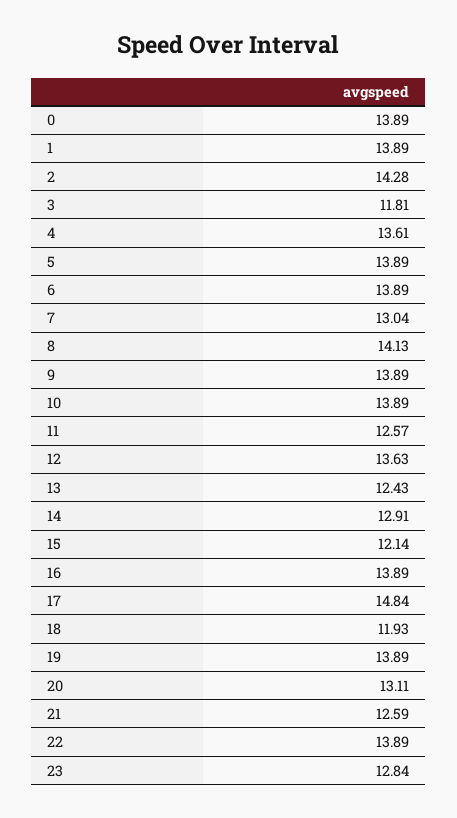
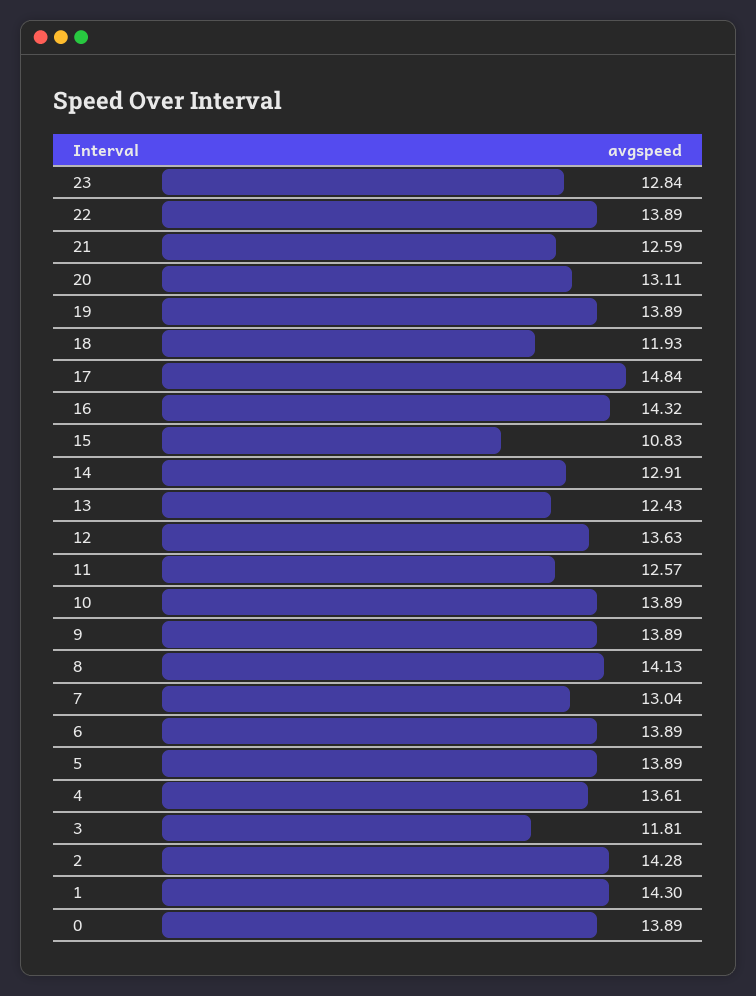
  {
    "0": 13.89,
-   "1": 13.89,
+   "1": 14.3,
    "2": 14.28,
    "3": 11.81,
    "4": 13.61,
    "5": 13.89,
    "6": 13.89,
    "7": 13.04,
    "8": 14.13,
    "9": 13.89,
    "10": 13.89,
    "11": 12.57,
    "12": 13.63,
    "13": 12.43,
    "14": 12.91,
-   "15": 12.14,
+   "15": 10.83,
-   "16": 13.89,
+   "16": 14.32,
    "17": 14.84,
    "18": 11.93,
    "19": 13.89,
    "20": 13.11,
    "21": 12.59,
    "22": 13.89,
    "23": 12.84
  }

